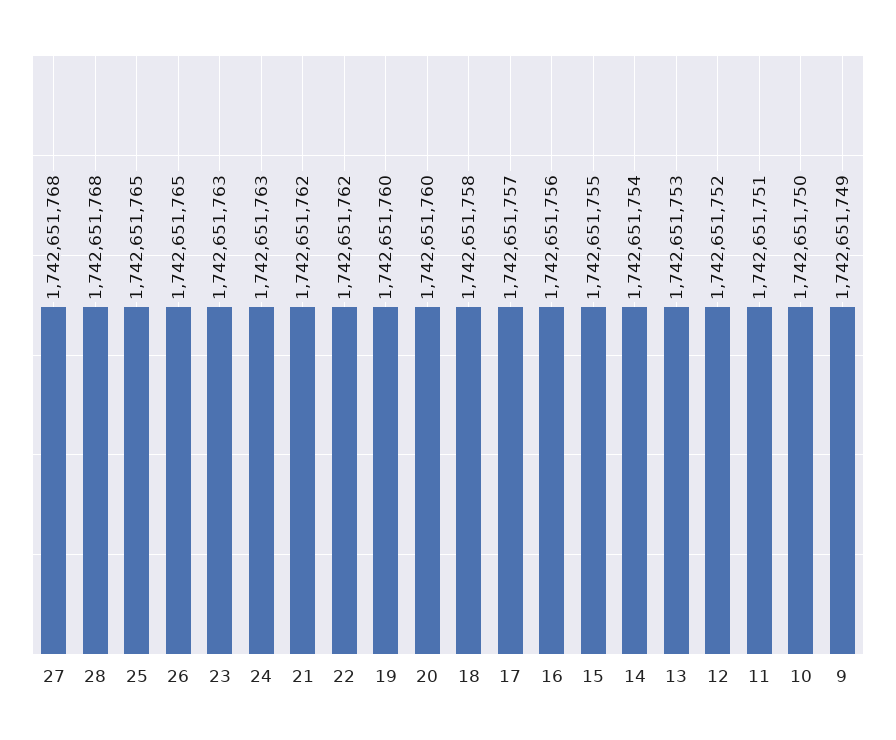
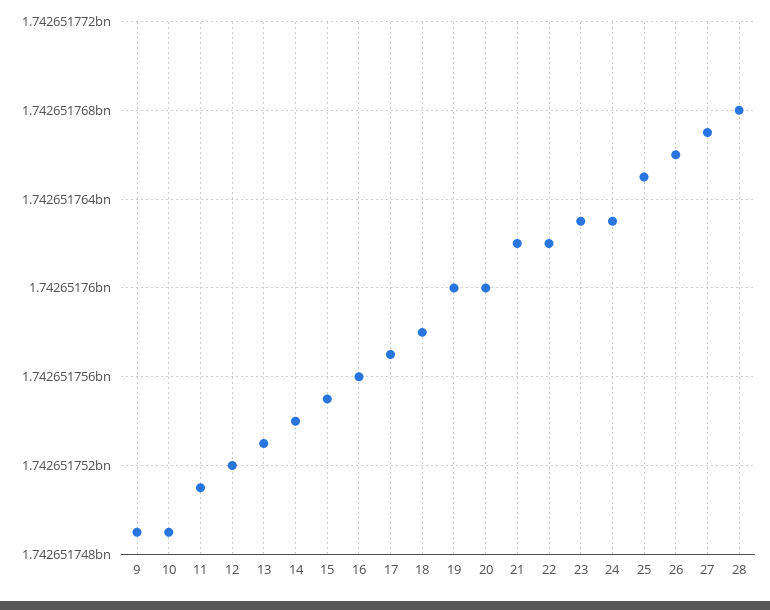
  {
-   "27": 1742651768,
+   "27": 1742651767,
    "28": 1742651768,
    "25": 1742651765,
-   "26": 1742651765,
+   "26": 1742651766,
    "23": 1742651763,
    "24": 1742651763,
    "21": 1742651762,
    "22": 1742651762,
    "19": 1742651760,
    "20": 1742651760,
    "18": 1742651758,
    "17": 1742651757,
    "16": 1742651756,
    "15": 1742651755,
    "14": 1742651754,
    "13": 1742651753,
    "12": 1742651752,
    "11": 1742651751,
-   "10": 1742651750,
+   "10": 1742651749,
    "9": 1742651749
  }

